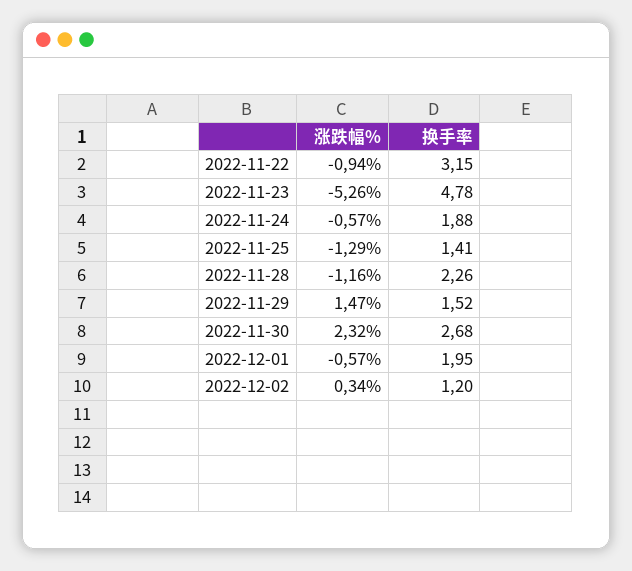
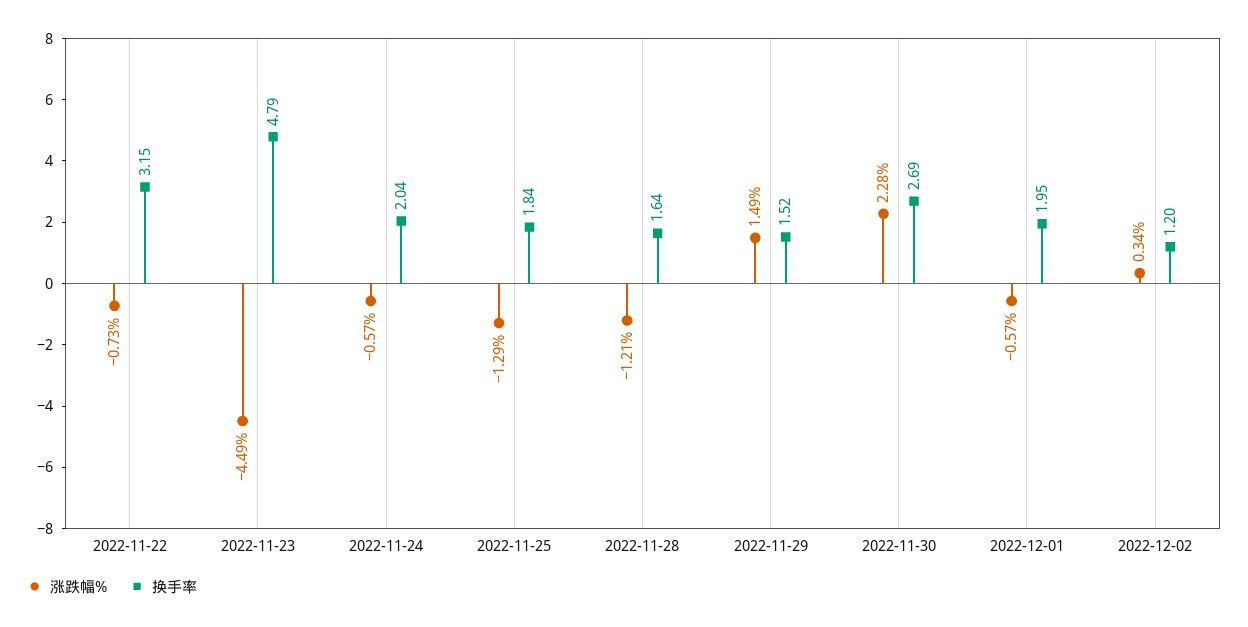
  {
    "涨跌幅%": {
-     "2022-11-22": -0.94,
+     "2022-11-22": -0.73,
-     "2022-11-23": -5.26,
+     "2022-11-23": -4.49,
      "2022-11-24": -0.57,
      "2022-11-25": -1.29,
-     "2022-11-28": -1.16,
+     "2022-11-28": -1.21,
-     "2022-11-29": 1.47,
+     "2022-11-29": 1.49,
-     "2022-11-30": 2.32,
+     "2022-11-30": 2.28,
      "2022-12-01": -0.57,
      "2022-12-02": 0.34
    },
    "换手率": {
      "2022-11-22": 3.15,
-     "2022-11-23": 4.78,
+     "2022-11-23": 4.79,
-     "2022-11-24": 1.88,
+     "2022-11-24": 2.04,
-     "2022-11-25": 1.41,
+     "2022-11-25": 1.84,
-     "2022-11-28": 2.26,
+     "2022-11-28": 1.64,
      "2022-11-29": 1.52,
-     "2022-11-30": 2.68,
+     "2022-11-30": 2.69,
      "2022-12-01": 1.95,
      "2022-12-02": 1.2
    }
  }

